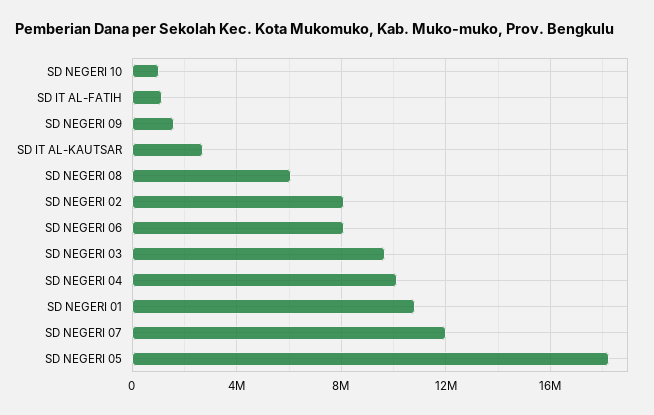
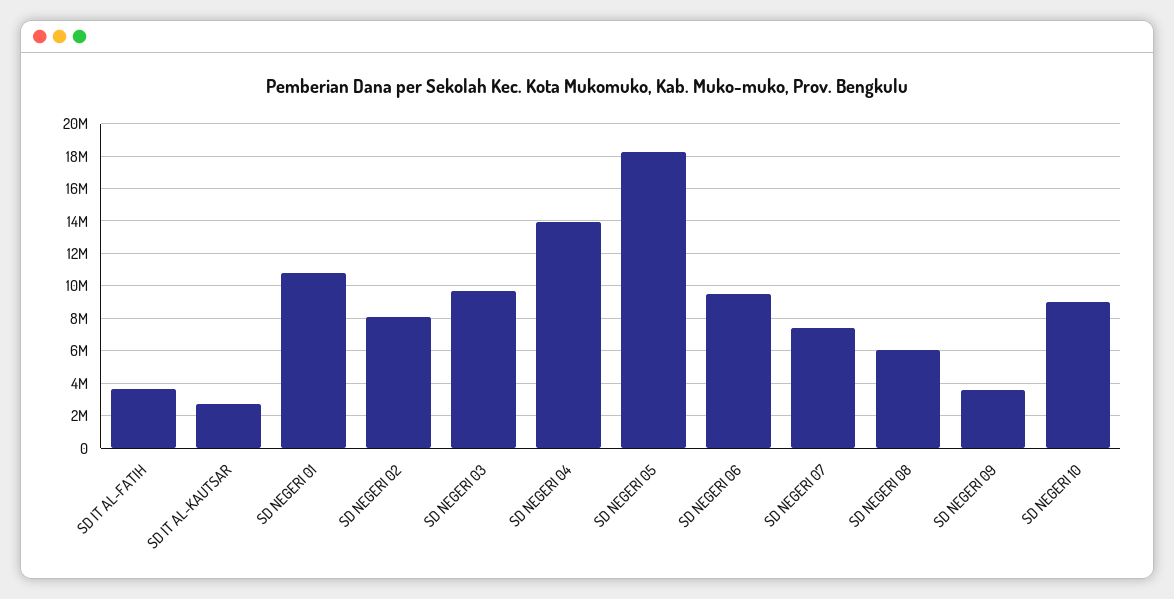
  {
-   "SD NEGERI 10": 1000000,
+   "SD NEGERI 10": 9000000,
-   "SD IT AL-FATIH": 1000000,
+   "SD IT AL-FATIH": 3500000,
-   "SD NEGERI 09": 1500000,
+   "SD NEGERI 09": 3500000,
    "SD IT AL-KAUTSAR": 2500000,
    "SD NEGERI 08": 6000000,
    "SD NEGERI 02": 8000000,
-   "SD NEGERI 06": 8000000,
+   "SD NEGERI 06": 9500000,
    "SD NEGERI 03": 9500000,
-   "SD NEGERI 04": 10000000,
+   "SD NEGERI 04": 14000000,
    "SD NEGERI 01": 11000000,
-   "SD NEGERI 07": 12000000,
+   "SD NEGERI 07": 7500000,
    "SD NEGERI 05": 18000000
  }

